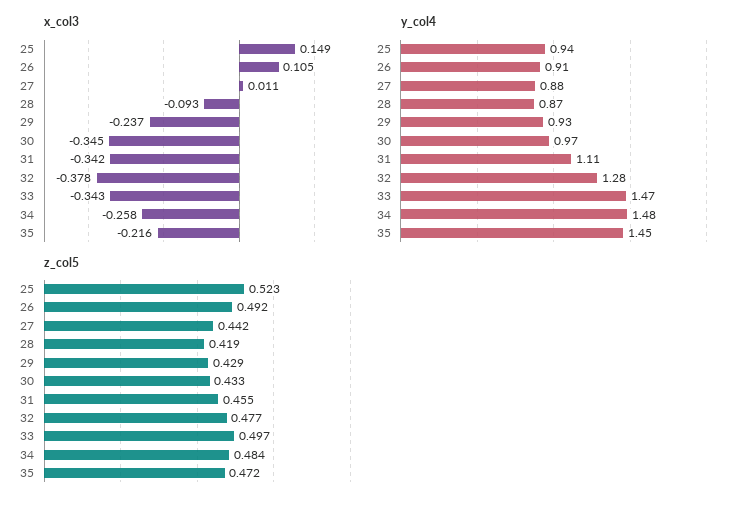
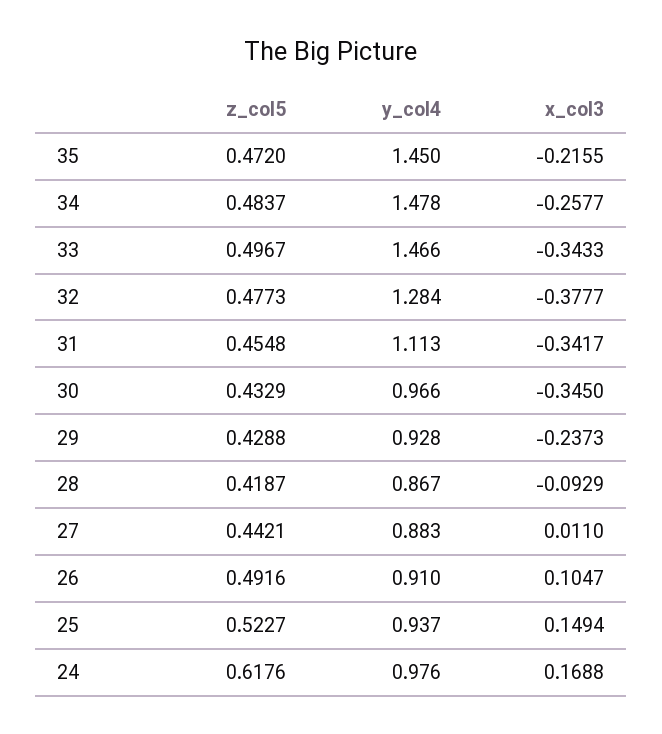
  {
    "x_col3": {
      "25": 0.1494,
      "26": 0.1047,
      "27": 0.011,
      "28": -0.0929,
      "29": -0.2373,
      "30": -0.345,
      "31": -0.3417,
      "32": -0.3777,
      "33": -0.3433,
      "34": -0.2577,
-     "35": -0.2155
+     "35": -0.2155,
+     "24": 0.1688
    },
    "y_col4": {
      "25": 0.937,
      "26": 0.91,
      "27": 0.883,
      "28": 0.867,
      "29": 0.928,
      "30": 0.966,
      "31": 1.113,
      "32": 1.284,
      "33": 1.466,
      "34": 1.478,
-     "35": 1.45
+     "35": 1.45,
+     "24": 0.976
    },
    "z_col5": {
      "25": 0.5227,
      "26": 0.4916,
      "27": 0.4421,
      "28": 0.4187,
      "29": 0.4288,
      "30": 0.4329,
      "31": 0.4548,
      "32": 0.4773,
      "33": 0.4967,
      "34": 0.4837,
-     "35": 0.472
+     "35": 0.472,
+     "24": 0.6176
    }
  }

